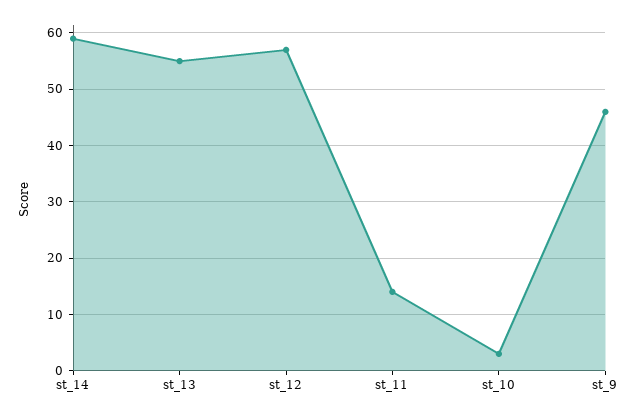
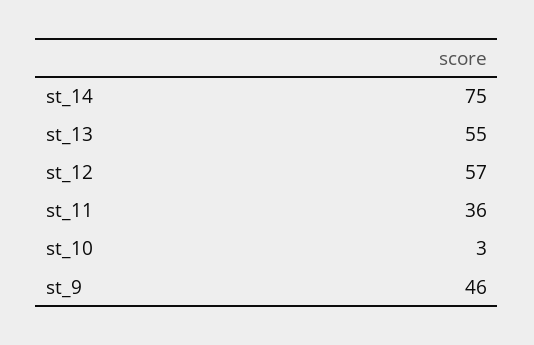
  {
-   "st_14": 60,
+   "st_14": 75,
    "st_13": 55,
    "st_12": 57,
-   "st_11": 15,
+   "st_11": 36,
    "st_10": 3,
    "st_9": 46
  }

